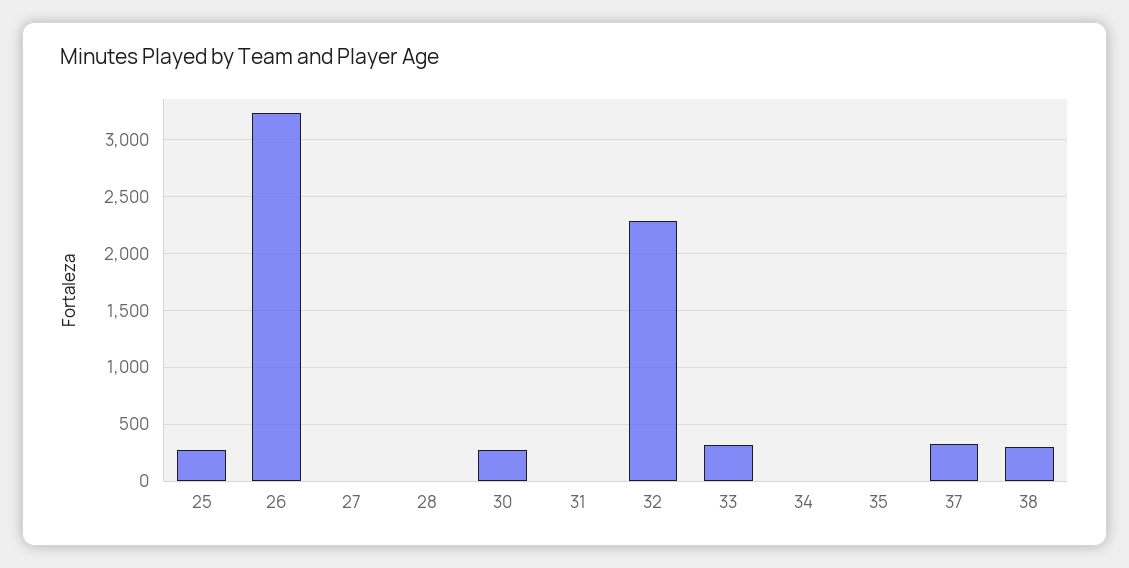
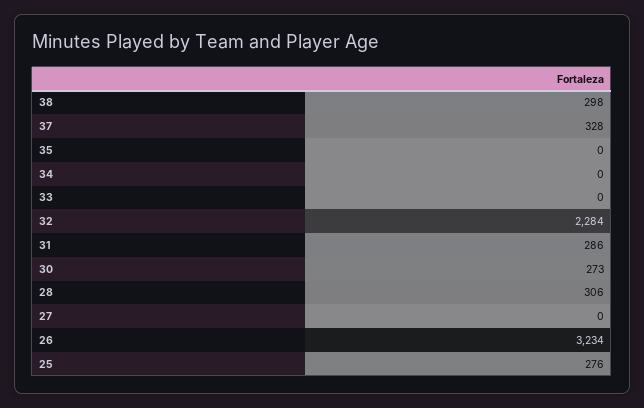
  {
    "25": 276,
    "26": 3234,
    "27": 0,
-   "28": 0,
+   "28": 306,
    "30": 273,
-   "31": 0,
+   "31": 286,
    "32": 2284,
-   "33": 300,
+   "33": 0,
    "34": 0,
    "35": 0,
    "37": 328,
    "38": 298
  }

